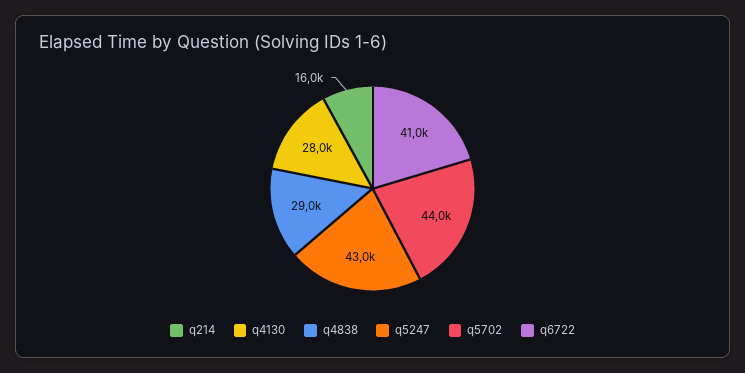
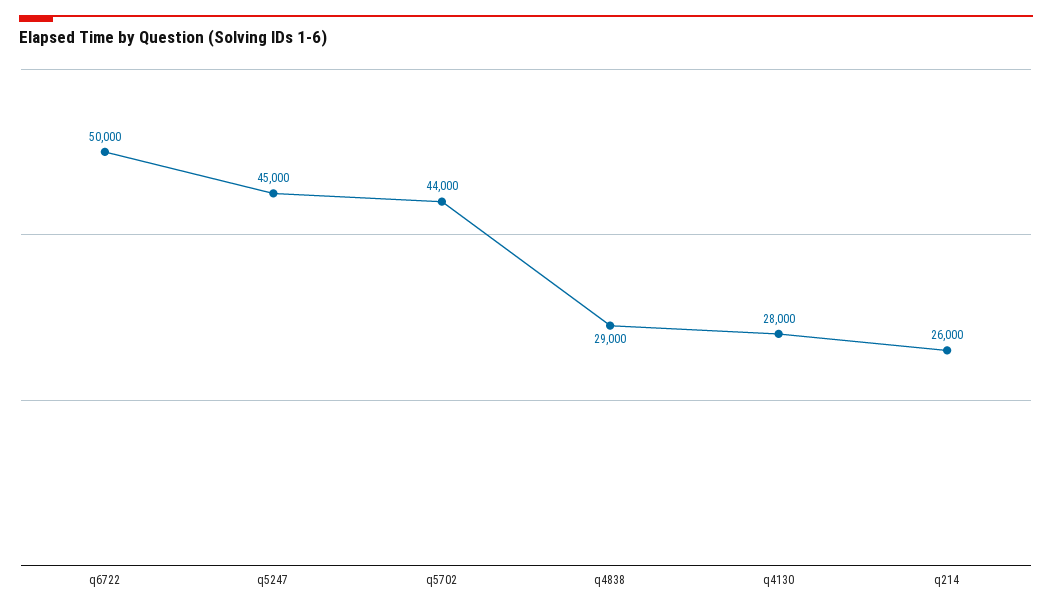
  {
-   "q214": 16000,
+   "q214": 26000,
    "q4130": 28000,
    "q4838": 29000,
-   "q5247": 43000,
+   "q5247": 45000,
    "q5702": 44000,
-   "q6722": 41000
+   "q6722": 50000
  }

